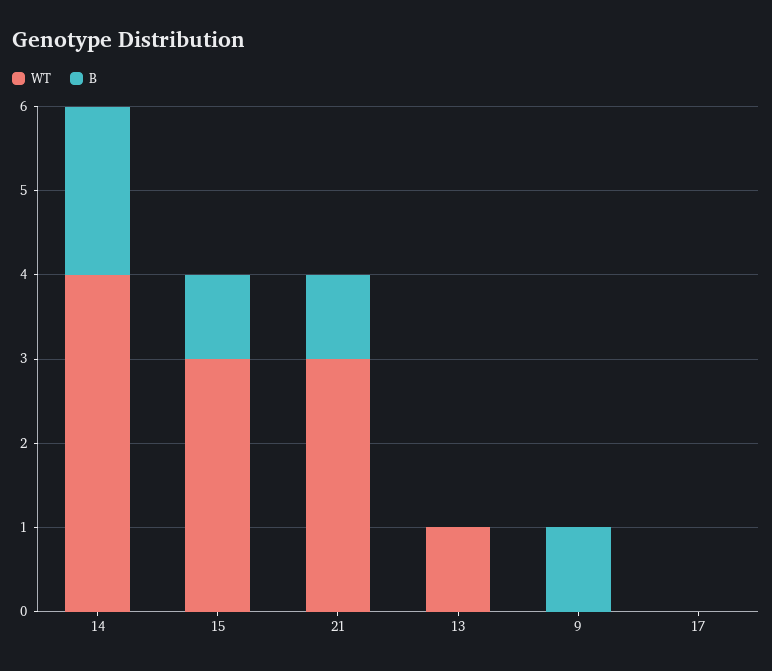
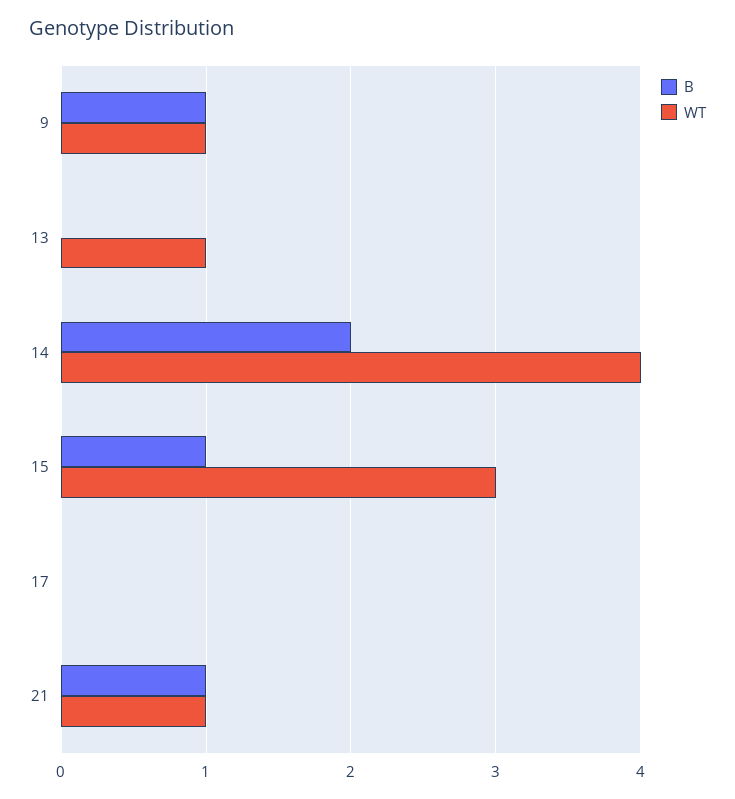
  {
    "WT": {
      "14": 4,
      "15": 3,
-     "21": 3,
+     "21": 1,
      "13": 1,
-     "9": 0,
+     "9": 1,
      "17": 0
    },
    "B": {
      "14": 2,
      "15": 1,
      "21": 1,
      "13": 0,
      "9": 1,
      "17": 0
    }
  }

